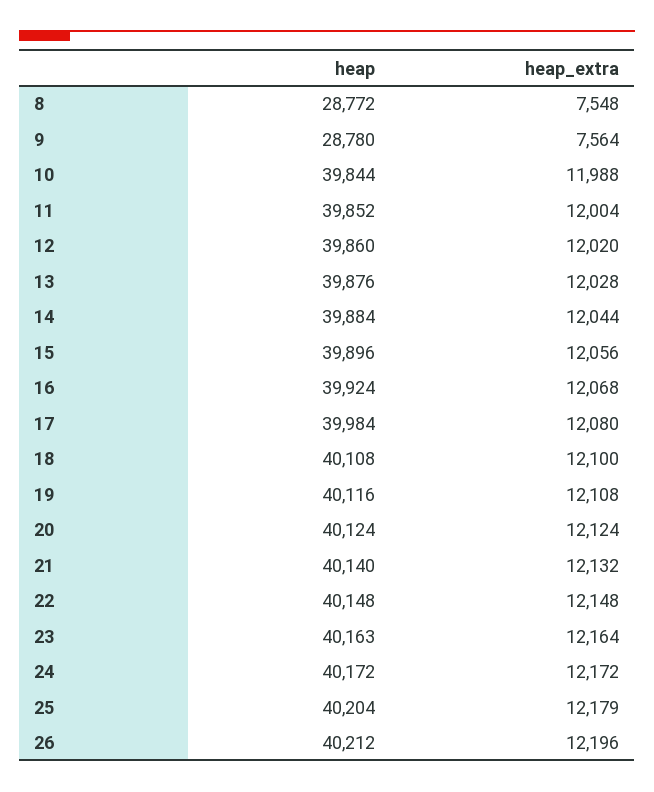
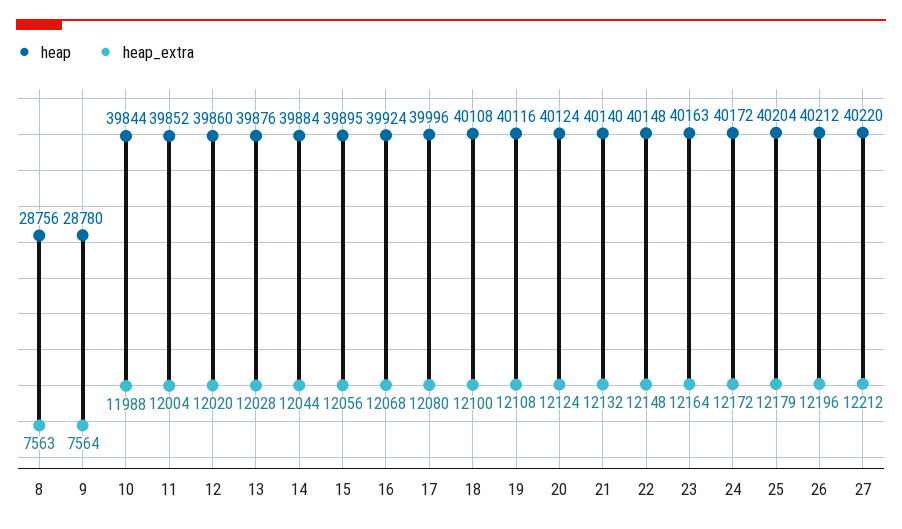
  {
    "heap": {
-     "8": 28772,
+     "8": 28756,
      "9": 28780,
      "10": 39844,
      "11": 39852,
      "12": 39860,
      "13": 39876,
      "14": 39884,
-     "15": 39896,
+     "15": 39895,
      "16": 39924,
-     "17": 39984,
+     "17": 39996,
      "18": 40108,
      "19": 40116,
      "20": 40124,
      "21": 40140,
      "22": 40148,
      "23": 40163,
      "24": 40172,
      "25": 40204,
-     "26": 40212
+     "26": 40212,
+     "27": 40220
    },
    "heap_extra": {
-     "8": 7548,
+     "8": 7563,
      "9": 7564,
      "10": 11988,
      "11": 12004,
      "12": 12020,
      "13": 12028,
      "14": 12044,
      "15": 12056,
      "16": 12068,
      "17": 12080,
      "18": 12100,
      "19": 12108,
      "20": 12124,
      "21": 12132,
      "22": 12148,
      "23": 12164,
      "24": 12172,
      "25": 12179,
-     "26": 12196
+     "26": 12196,
+     "27": 12212
    }
  }

